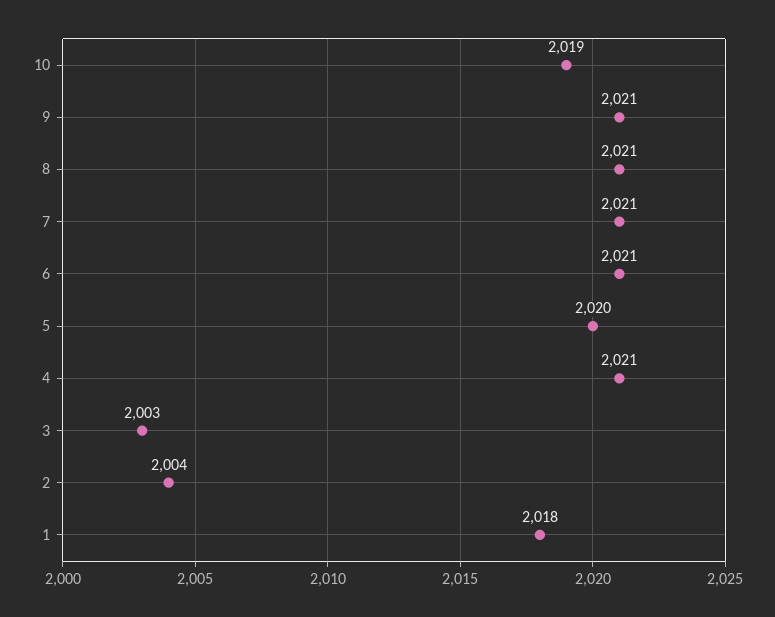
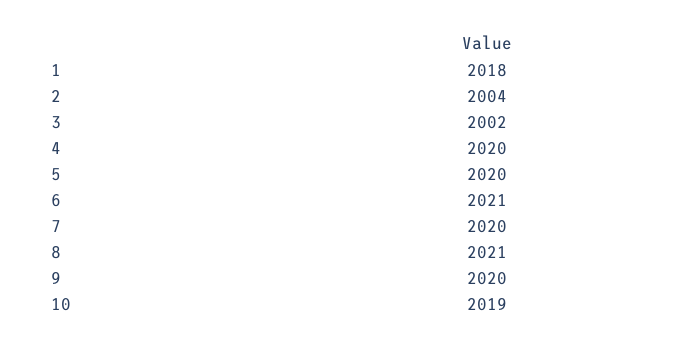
  {
    "10": 2019,
-   "9": 2021,
+   "9": 2020,
    "8": 2021,
-   "7": 2021,
+   "7": 2020,
    "6": 2021,
    "5": 2020,
-   "4": 2021,
+   "4": 2020,
-   "3": 2003,
+   "3": 2002,
    "2": 2004,
    "1": 2018
  }

